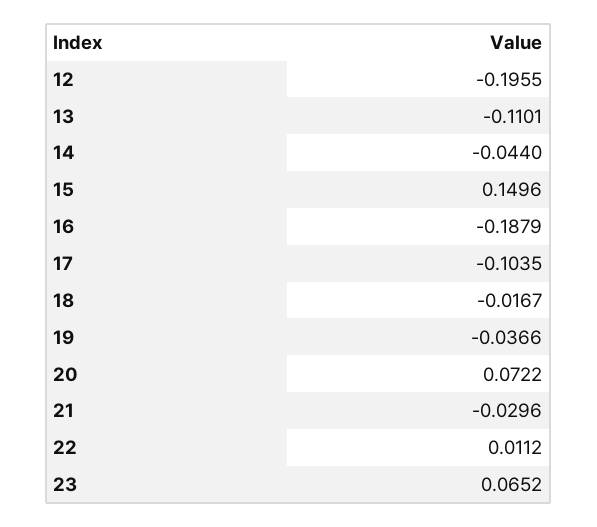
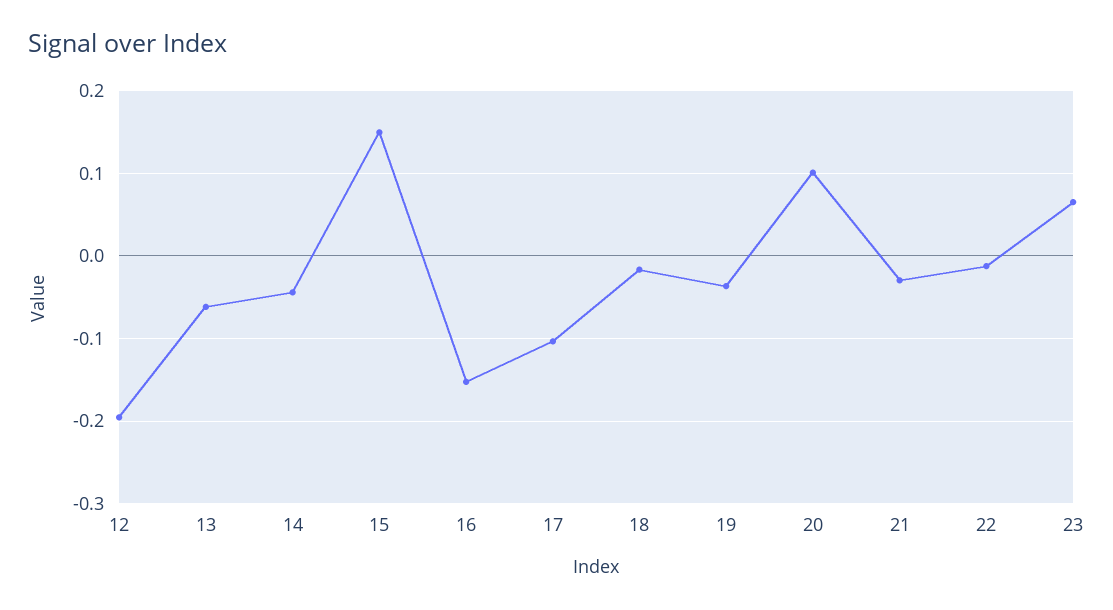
  {
    "12": -0.1955,
-   "13": -0.1101,
+   "13": -0.06,
    "14": -0.044,
    "15": 0.1496,
-   "16": -0.1879,
+   "16": -0.15,
    "17": -0.1035,
    "18": -0.0167,
    "19": -0.0366,
-   "20": 0.0722,
+   "20": 0.1,
    "21": -0.0296,
-   "22": 0.0112,
+   "22": -0.01,
    "23": 0.0652
  }

